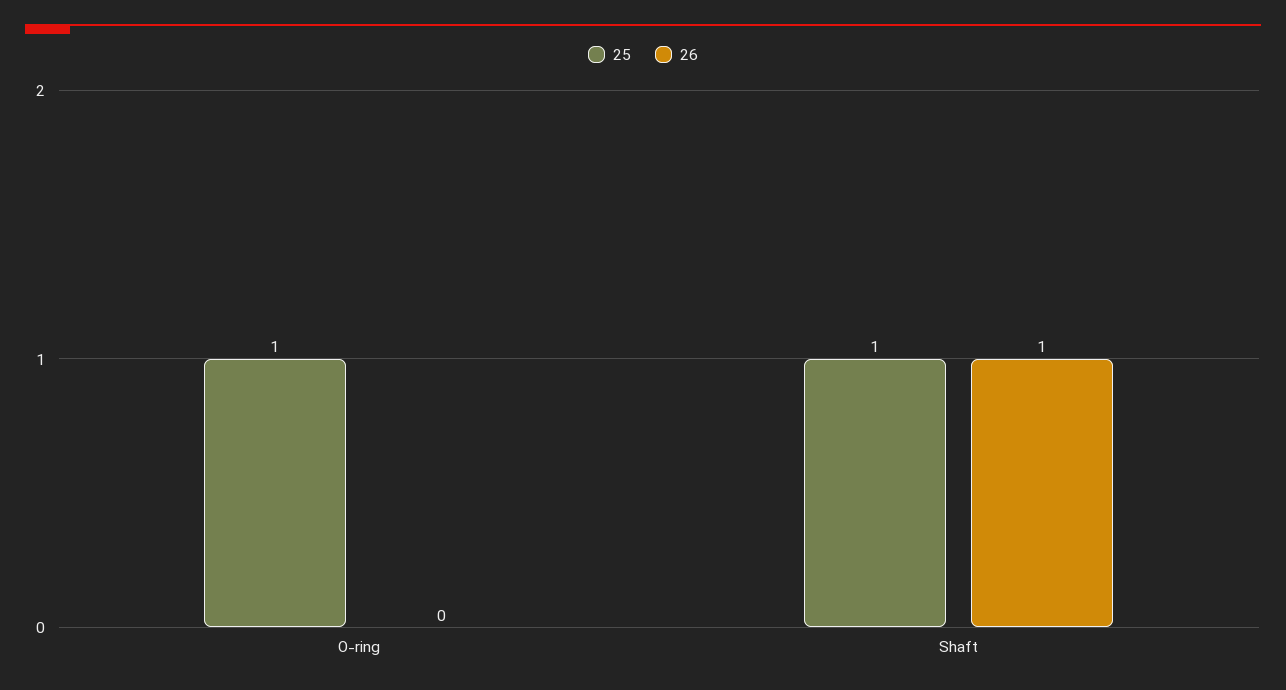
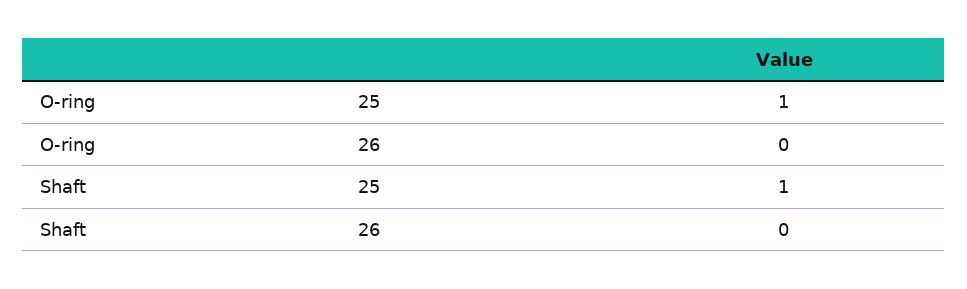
  {
    "25": {
      "O-ring": 1,
      "Shaft": 1
    },
    "26": {
      "O-ring": 0,
-     "Shaft": 1
+     "Shaft": 0
    }
  }

